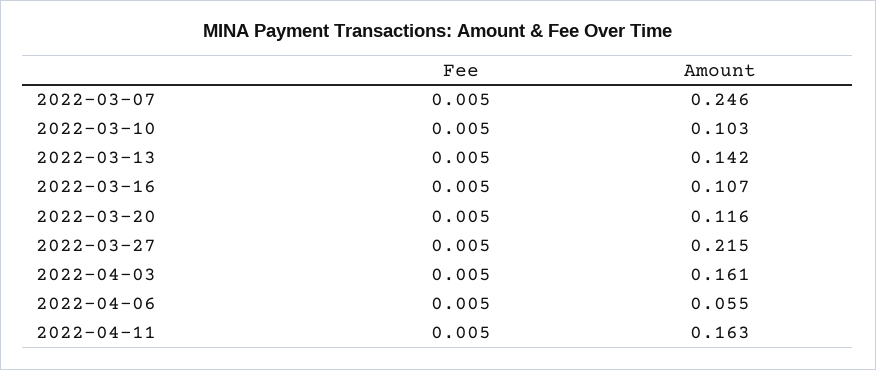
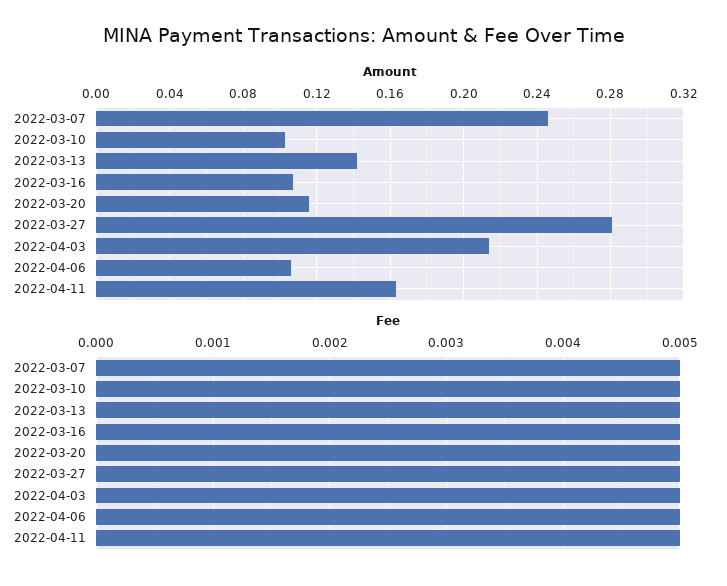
  {
    "Fee": {
      "2022-03-07": 0.005,
      "2022-03-10": 0.005,
      "2022-03-13": 0.005,
      "2022-03-16": 0.005,
      "2022-03-20": 0.005,
      "2022-03-27": 0.005,
      "2022-04-03": 0.005,
      "2022-04-06": 0.005,
      "2022-04-11": 0.005
    },
    "Amount": {
      "2022-03-07": 0.246,
      "2022-03-10": 0.103,
      "2022-03-13": 0.142,
      "2022-03-16": 0.107,
      "2022-03-20": 0.116,
-     "2022-03-27": 0.215,
+     "2022-03-27": 0.28,
-     "2022-04-03": 0.161,
+     "2022-04-03": 0.215,
-     "2022-04-06": 0.055,
+     "2022-04-06": 0.105,
      "2022-04-11": 0.163
    }
  }

